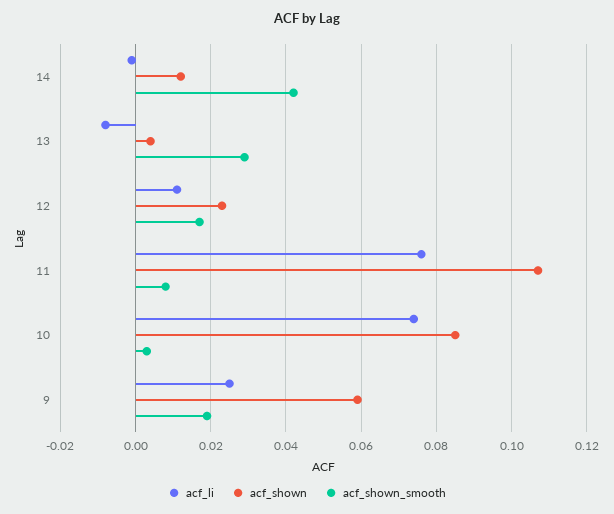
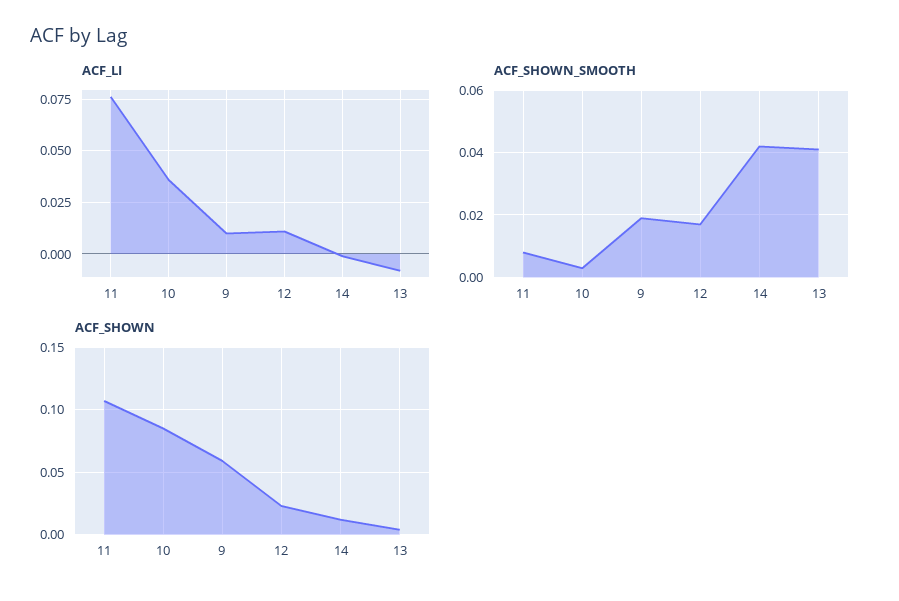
  {
    "acf_li": {
      "14": 0,
      "13": -0.01,
      "12": 0.01,
      "11": 0.075,
-     "10": 0.075,
+     "10": 0.035,
-     "9": 0.025
+     "9": 0.01
    },
    "acf_shown": {
      "14": 0.01,
      "13": 0.005,
      "12": 0.025,
      "11": 0.105,
      "10": 0.085,
      "9": 0.06
    },
    "acf_shown_smooth": {
      "14": 0.04,
-     "13": 0.03,
+     "13": 0.04,
      "12": 0.015,
      "11": 0.01,
      "10": 0.005,
      "9": 0.02
    }
  }

